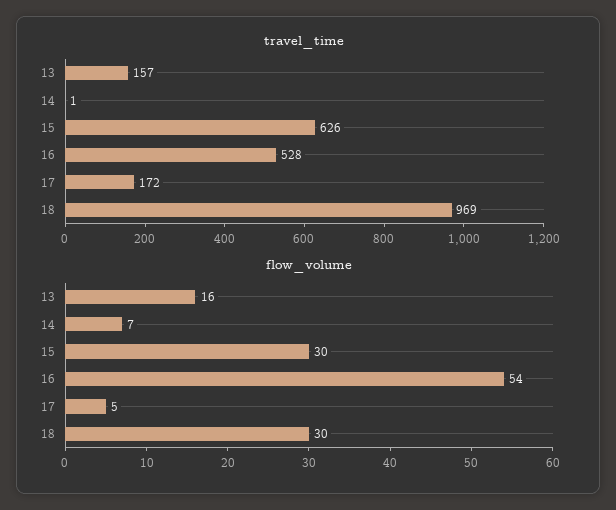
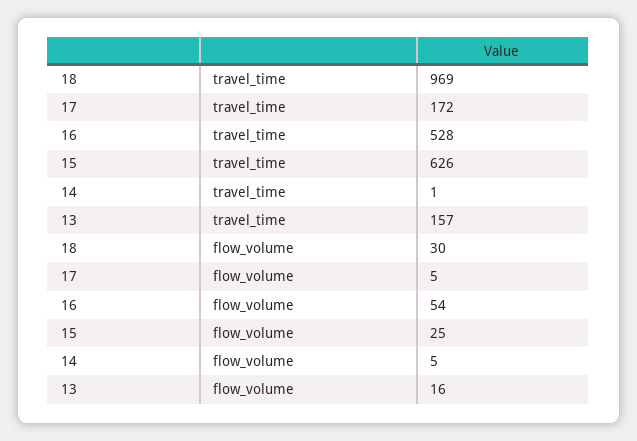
  {
    "travel_time": {
      "13": 157,
      "14": 1,
      "15": 626,
      "16": 528,
      "17": 172,
      "18": 969
    },
    "flow_volume": {
      "13": 16,
-     "14": 7,
+     "14": 5,
-     "15": 30,
+     "15": 25,
      "16": 54,
      "17": 5,
      "18": 30
    }
  }

